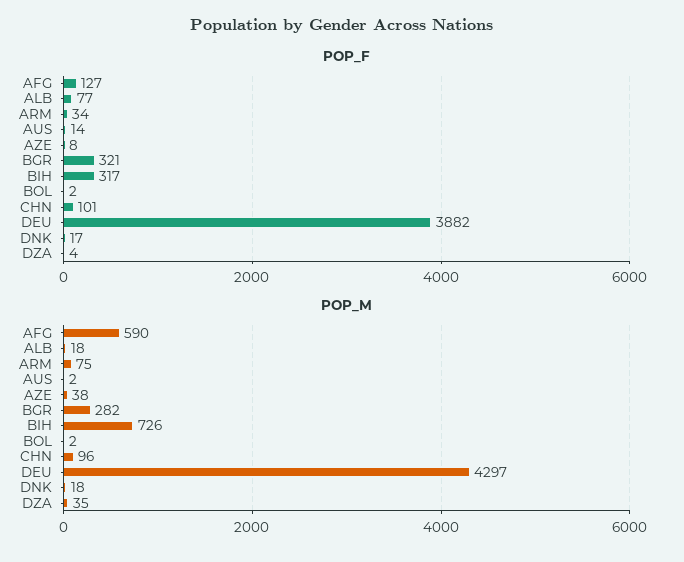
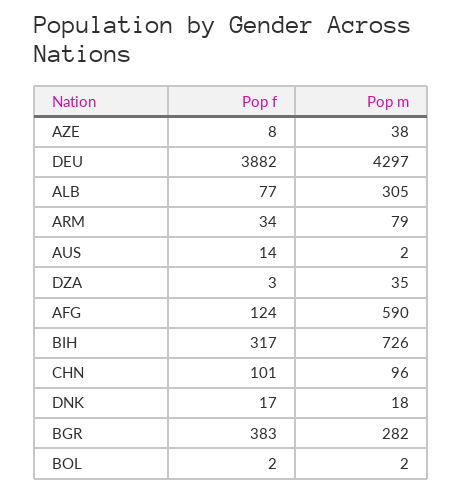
  {
    "POP_F": {
-     "AFG": 127,
+     "AFG": 124,
      "ALB": 77,
      "ARM": 34,
      "AUS": 14,
      "AZE": 8,
-     "BGR": 321,
+     "BGR": 383,
      "BIH": 317,
      "BOL": 2,
      "CHN": 101,
      "DEU": 3882,
      "DNK": 17,
-     "DZA": 4
+     "DZA": 3
    },
    "POP_M": {
      "AFG": 590,
-     "ALB": 18,
+     "ALB": 305,
-     "ARM": 75,
+     "ARM": 79,
      "AUS": 2,
      "AZE": 38,
      "BGR": 282,
      "BIH": 726,
      "BOL": 2,
      "CHN": 96,
      "DEU": 4297,
      "DNK": 18,
      "DZA": 35
    }
  }

